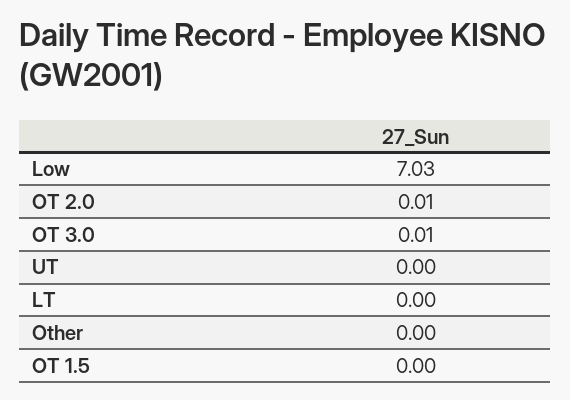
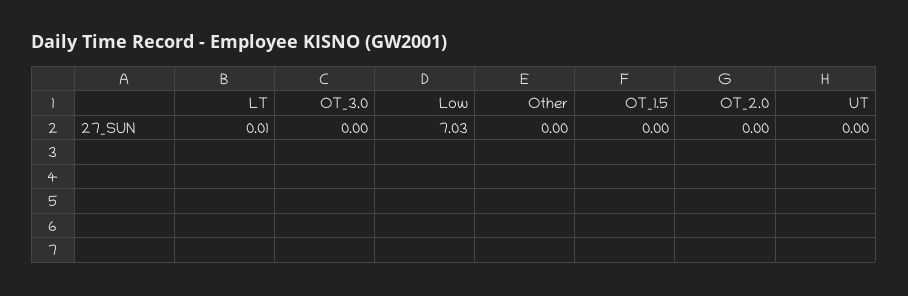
  {
    "Low": 7.03,
-   "OT 2.0": 0.01,
+   "OT 2.0": 0,
-   "OT 3.0": 0.01,
+   "OT 3.0": 0,
    "UT": 0,
-   "LT": 0,
+   "LT": 0.01,
    "Other": 0,
    "OT 1.5": 0
  }

